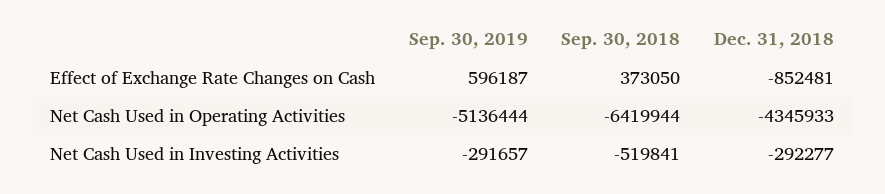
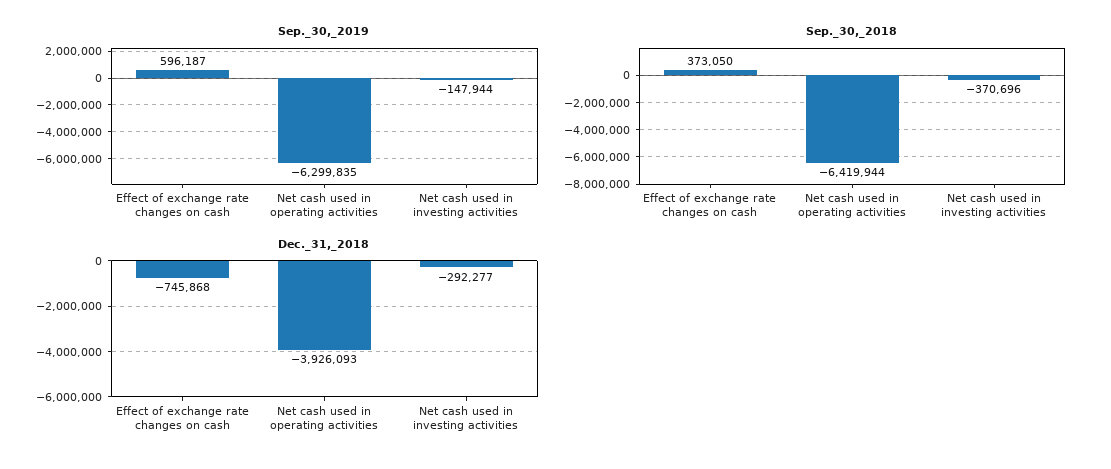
  {
    "Sep. 30, 2019": {
      "Effect of Exchange Rate Changes on Cash": 596187,
-     "Net Cash Used in Operating Activities": -5136444,
+     "Net Cash Used in Operating Activities": -6299835,
-     "Net Cash Used in Investing Activities": -291657
+     "Net Cash Used in Investing Activities": -147944
    },
    "Sep. 30, 2018": {
      "Effect of Exchange Rate Changes on Cash": 373050,
      "Net Cash Used in Operating Activities": -6419944,
-     "Net Cash Used in Investing Activities": -519841
+     "Net Cash Used in Investing Activities": -370696
    },
    "Dec. 31, 2018": {
-     "Effect of Exchange Rate Changes on Cash": -852481,
+     "Effect of Exchange Rate Changes on Cash": -745868,
-     "Net Cash Used in Operating Activities": -4345933,
+     "Net Cash Used in Operating Activities": -3926093,
      "Net Cash Used in Investing Activities": -292277
    }
  }

